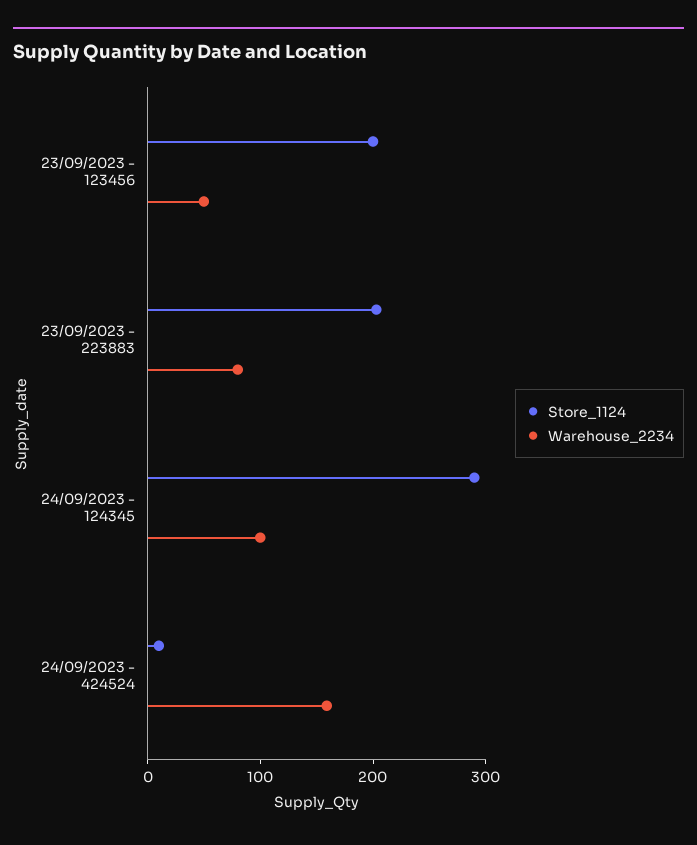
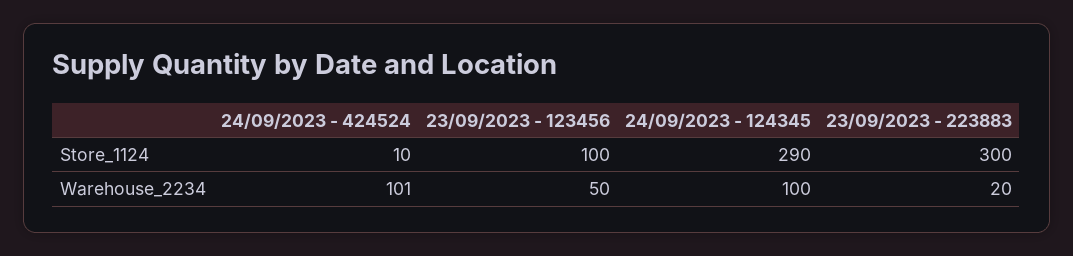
  {
    "Store_1124": {
-     "23/09/2023 - 123456": 200,
+     "23/09/2023 - 123456": 100,
-     "23/09/2023 - 223883": 200,
+     "23/09/2023 - 223883": 300,
      "24/09/2023 - 124345": 290,
      "24/09/2023 - 424524": 10
    },
    "Warehouse_2234": {
      "23/09/2023 - 123456": 50,
-     "23/09/2023 - 223883": 80,
+     "23/09/2023 - 223883": 20,
      "24/09/2023 - 124345": 100,
-     "24/09/2023 - 424524": 160
+     "24/09/2023 - 424524": 101
    }
  }

